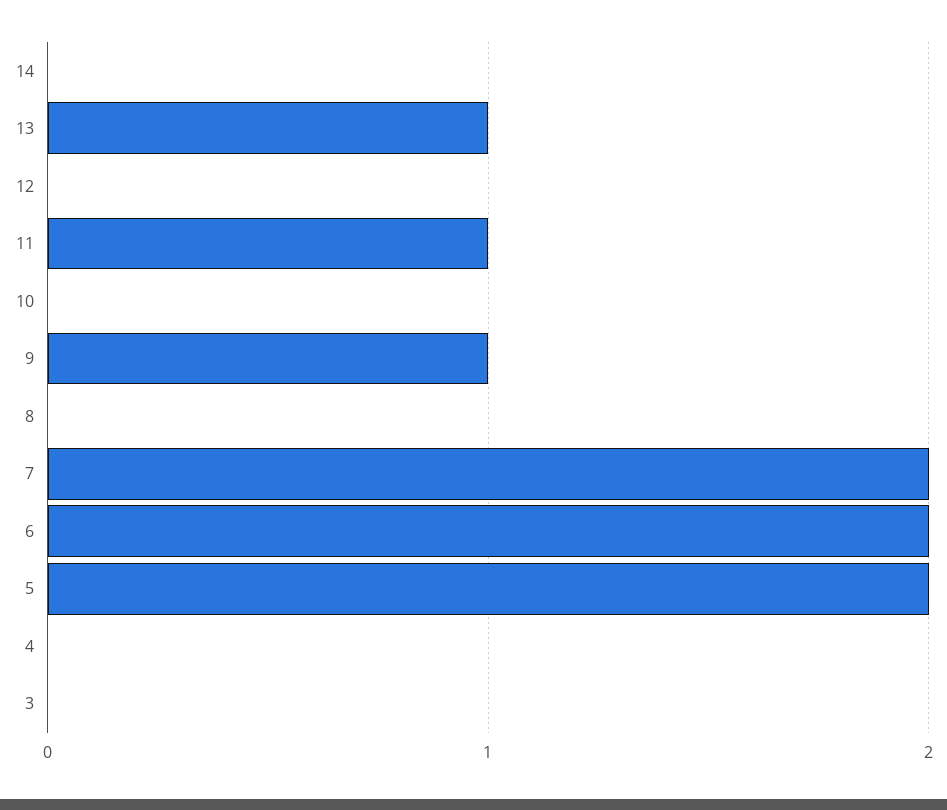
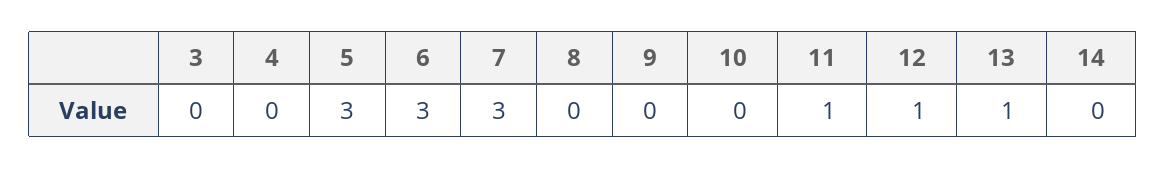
  {
    "14": 0,
    "13": 1,
-   "12": 0,
+   "12": 1,
    "11": 1,
    "10": 0,
-   "9": 1,
+   "9": 0,
    "8": 0,
-   "7": 2,
+   "7": 3,
-   "6": 2,
+   "6": 3,
-   "5": 2,
+   "5": 3,
    "4": 0,
    "3": 0
  }

